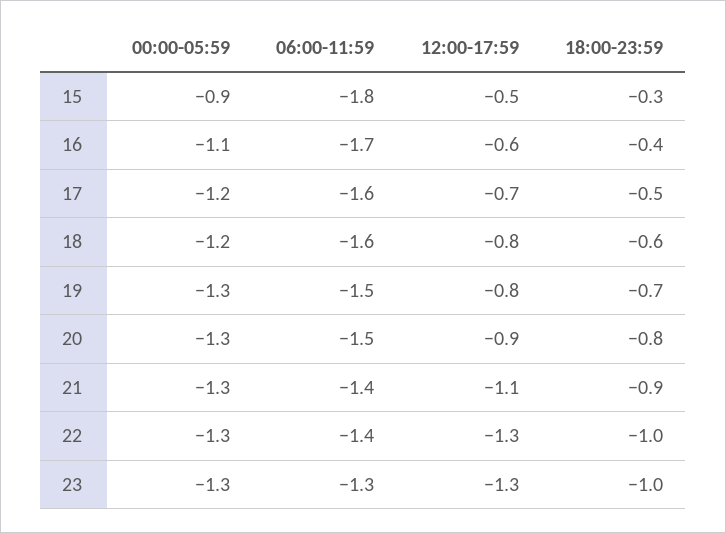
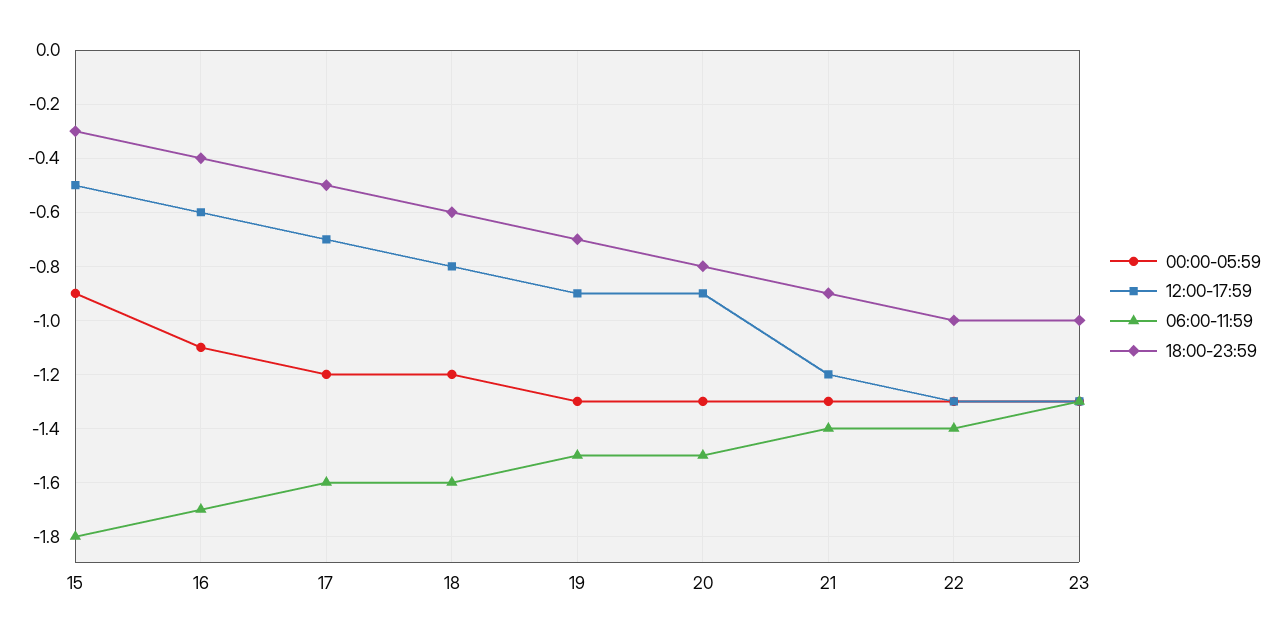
  {
    "00:00-05:59": {
      "15": -0.9,
      "16": -1.1,
      "17": -1.2,
      "18": -1.2,
      "19": -1.3,
      "20": -1.3,
      "21": -1.3,
      "22": -1.3,
      "23": -1.3
    },
    "06:00-11:59": {
      "15": -1.8,
      "16": -1.7,
      "17": -1.6,
      "18": -1.6,
      "19": -1.5,
      "20": -1.5,
      "21": -1.4,
      "22": -1.4,
      "23": -1.3
    },
    "12:00-17:59": {
      "15": -0.5,
      "16": -0.6,
      "17": -0.7,
      "18": -0.8,
-     "19": -0.8,
+     "19": -0.9,
      "20": -0.9,
-     "21": -1.1,
+     "21": -1.2,
      "22": -1.3,
      "23": -1.3
    },
    "18:00-23:59": {
      "15": -0.3,
      "16": -0.4,
      "17": -0.5,
      "18": -0.6,
      "19": -0.7,
      "20": -0.8,
      "21": -0.9,
      "22": -1,
      "23": -1
    }
  }

